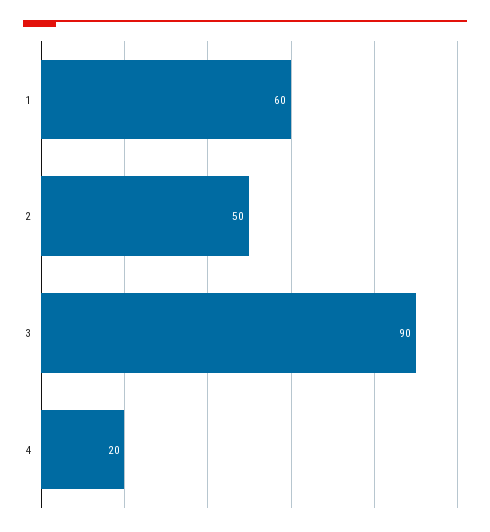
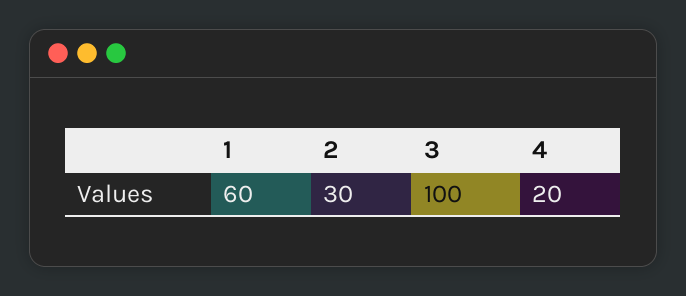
  {
    "1": 60,
-   "2": 50,
+   "2": 30,
-   "3": 90,
+   "3": 100,
    "4": 20
  }

